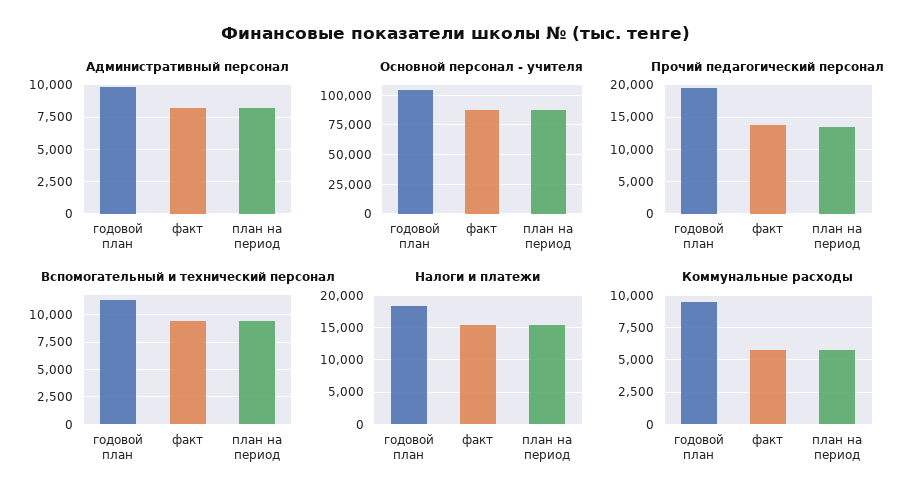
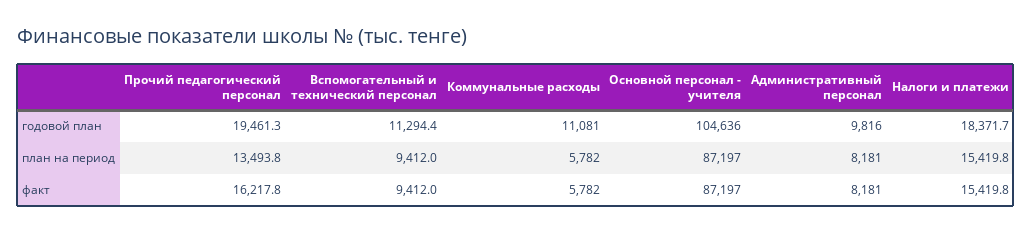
  {
    "Административный персонал": {
      "годовой план": 9816,
      "факт": 8181,
      "план на период": 8181
    },
    "Основной персонал - учителя": {
      "годовой план": 104636,
      "факт": 87197,
      "план на период": 87197
    },
    "Прочий педагогический персонал": {
      "годовой план": 19461.3,
-     "факт": 14000,
+     "факт": 16217.8,
      "план на период": 13493.8
    },
    "Вспомогательный и технический персонал": {
      "годовой план": 11294.4,
      "факт": 9412,
      "план на период": 9412
    },
    "Налоги и платежи": {
      "годовой план": 18371.7,
      "факт": 15419.8,
      "план на период": 15419.8
    },
    "Коммунальные расходы": {
-     "годовой план": 9500,
+     "годовой план": 11081,
      "факт": 5782,
      "план на период": 5782
    }
  }

